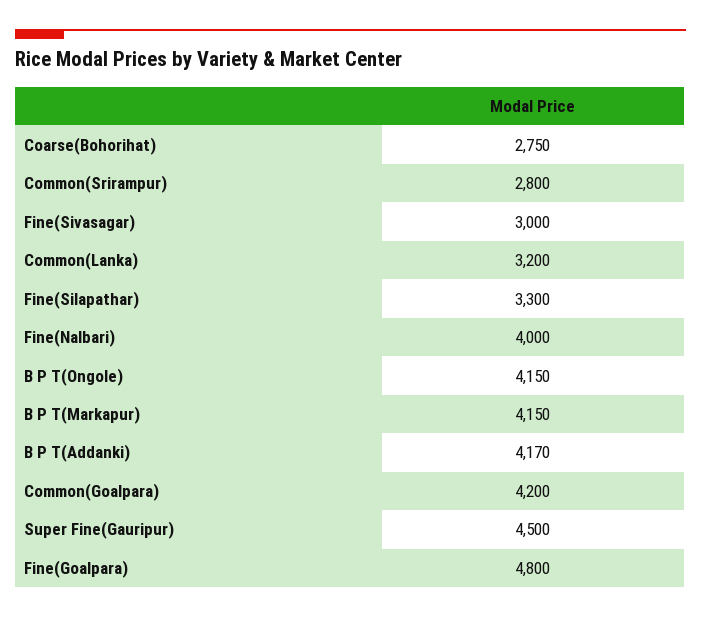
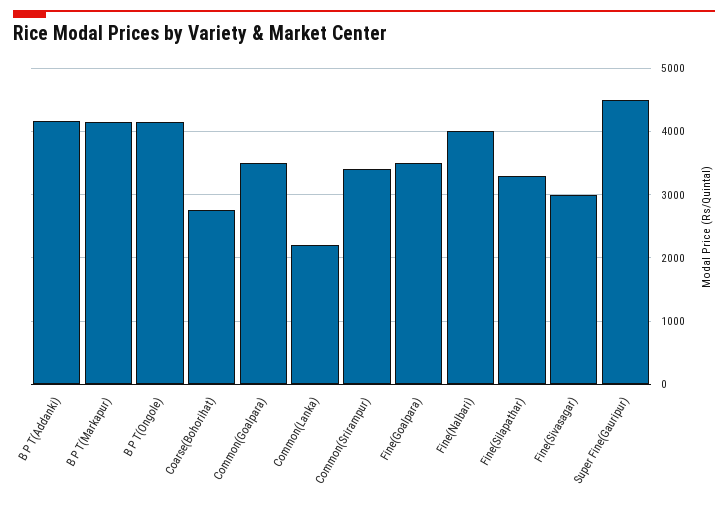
  {
    "Coarse(Bohorihat)": 2750,
-   "Common(Srirampur)": 2800,
+   "Common(Srirampur)": 3400,
    "Fine(Sivasagar)": 3000,
-   "Common(Lanka)": 3200,
+   "Common(Lanka)": 2200,
    "Fine(Silapathar)": 3300,
    "Fine(Nalbari)": 4000,
    "B P T(Ongole)": 4150,
    "B P T(Markapur)": 4150,
    "B P T(Addanki)": 4170,
-   "Common(Goalpara)": 4200,
+   "Common(Goalpara)": 3500,
    "Super Fine(Gauripur)": 4500,
-   "Fine(Goalpara)": 4800
+   "Fine(Goalpara)": 3500
  }

